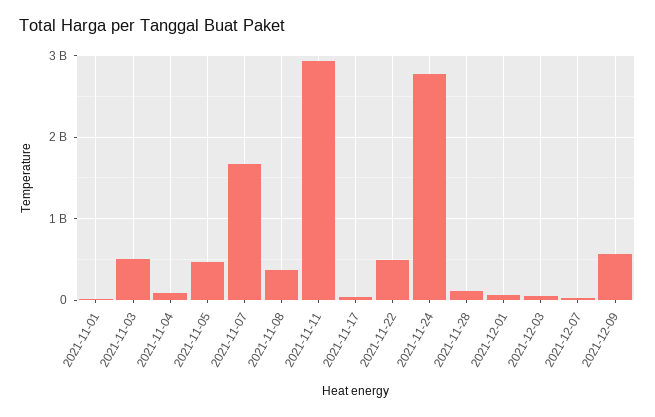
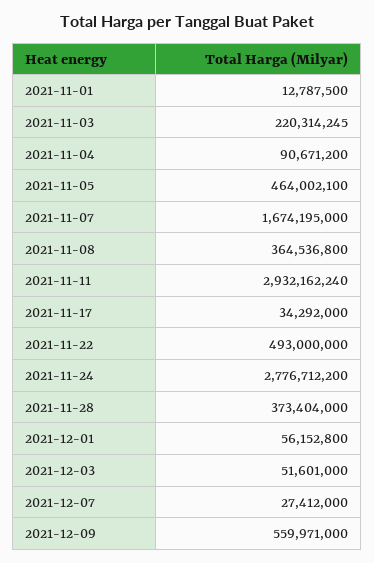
  {
    "2021-11-01": 12787500,
-   "2021-11-03": 500000000,
+   "2021-11-03": 220314245,
    "2021-11-04": 90671200,
    "2021-11-05": 464002100,
    "2021-11-07": 1674195000,
    "2021-11-08": 364536800,
    "2021-11-11": 2932162240,
    "2021-11-17": 34292000,
    "2021-11-22": 493000000,
    "2021-11-24": 2776712200,
-   "2021-11-28": 100000000,
+   "2021-11-28": 373404000,
    "2021-12-01": 56152800,
    "2021-12-03": 51601000,
    "2021-12-07": 27412000,
    "2021-12-09": 559971000
  }

